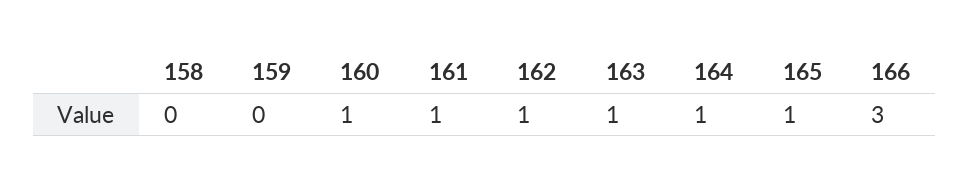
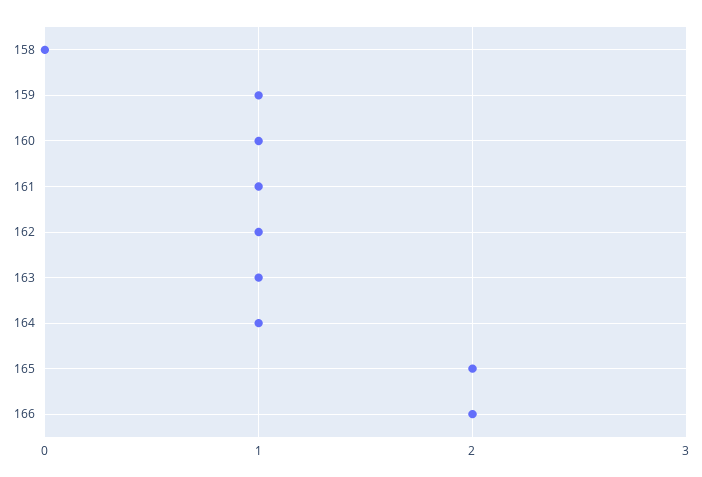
  {
    "158": 0,
-   "159": 0,
+   "159": 1,
    "160": 1,
    "161": 1,
    "162": 1,
    "163": 1,
    "164": 1,
-   "165": 1,
+   "165": 2,
-   "166": 3
+   "166": 2
  }

